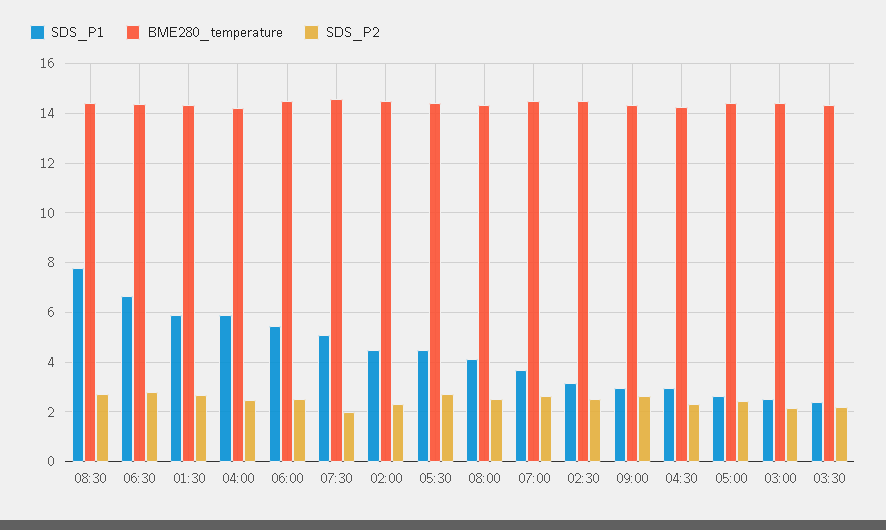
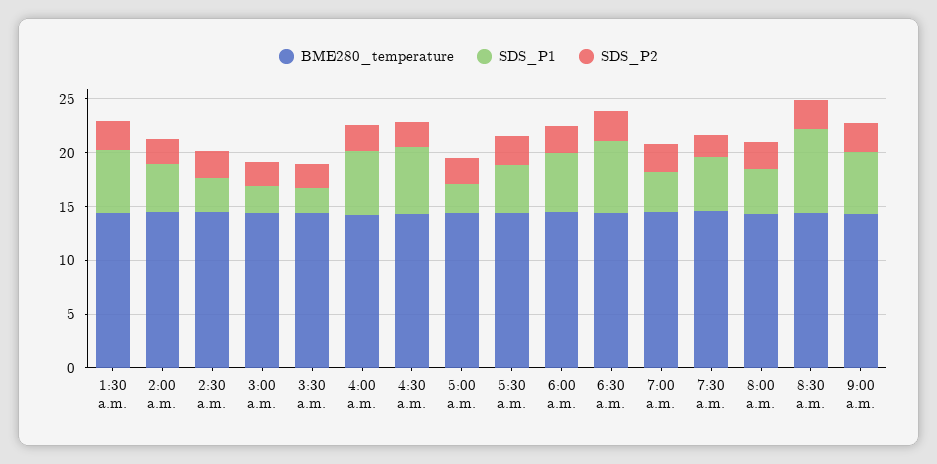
  {
    "SDS_P1": {
      "08:30": 7.75,
      "06:30": 6.75,
      "01:30": 6,
      "04:00": 6,
      "06:00": 5.5,
      "07:30": 5,
      "02:00": 4.5,
      "05:30": 4.5,
      "08:00": 4.25,
      "07:00": 3.75,
      "02:30": 3.25,
-     "09:00": 3,
+     "09:00": 6,
-     "04:30": 3,
+     "04:30": 6,
      "05:00": 2.75,
      "03:00": 2.5,
      "03:30": 2.5
    },
    "BME280_temperature": {
      "08:30": 14.5,
      "06:30": 14.5,
      "01:30": 14.25,
      "04:00": 14.25,
      "06:00": 14.5,
      "07:30": 14.5,
      "02:00": 14.5,
      "05:30": 14.5,
      "08:00": 14.25,
      "07:00": 14.5,
      "02:30": 14.5,
      "09:00": 14.25,
      "04:30": 14.25,
      "05:00": 14.5,
      "03:00": 14.5,
      "03:30": 14.25
    },
    "SDS_P2": {
      "08:30": 2.75,
      "06:30": 2.75,
      "01:30": 2.75,
      "04:00": 2.5,
      "06:00": 2.5,
      "07:30": 2,
      "02:00": 2.25,
      "05:30": 2.75,
      "08:00": 2.5,
      "07:00": 2.75,
      "02:30": 2.5,
      "09:00": 2.75,
      "04:30": 2.25,
      "05:00": 2.5,
      "03:00": 2.25,
      "03:30": 2.25
    }
  }

